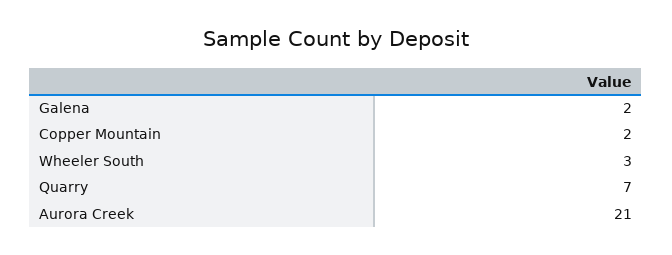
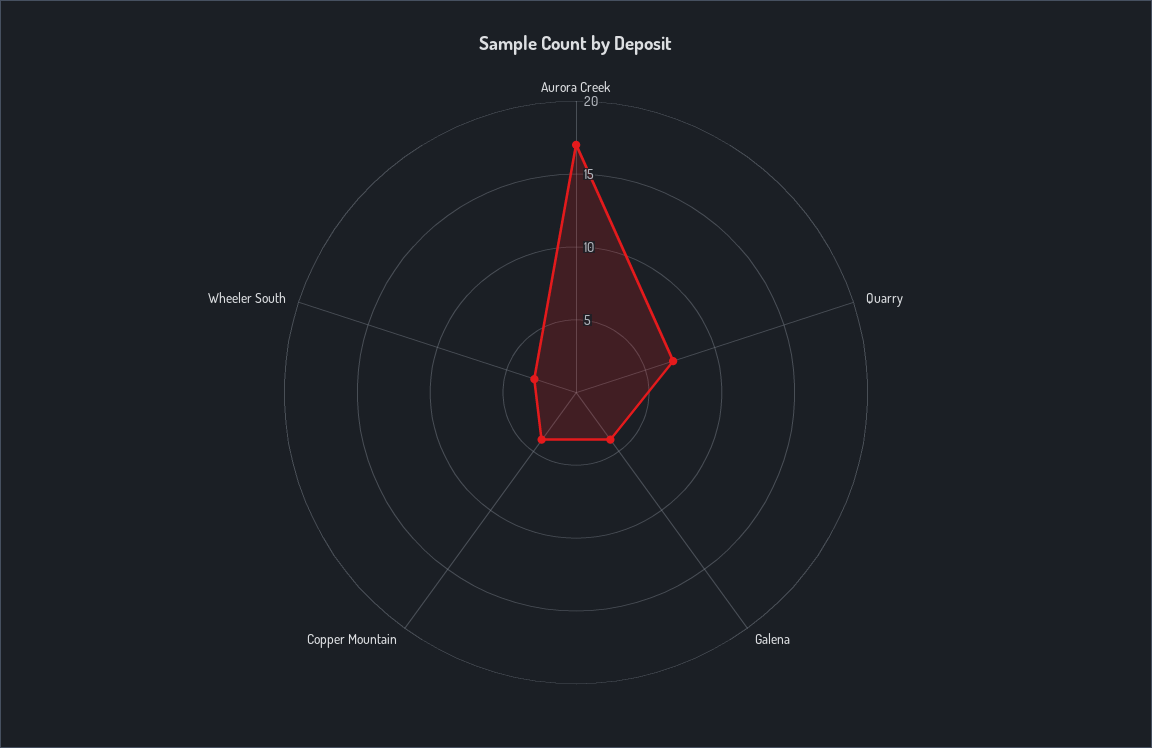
  {
-   "Galena": 2,
+   "Galena": 4,
-   "Copper Mountain": 2,
+   "Copper Mountain": 4,
    "Wheeler South": 3,
    "Quarry": 7,
-   "Aurora Creek": 21
+   "Aurora Creek": 17
  }

